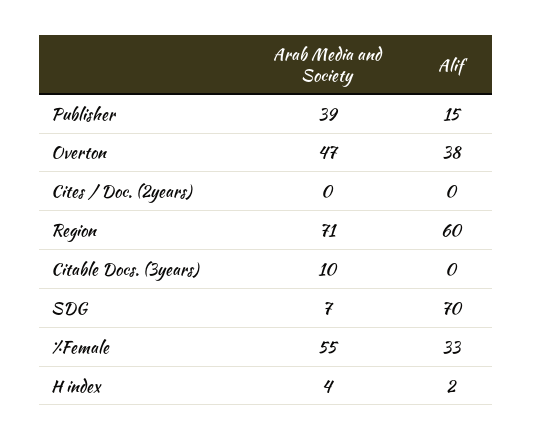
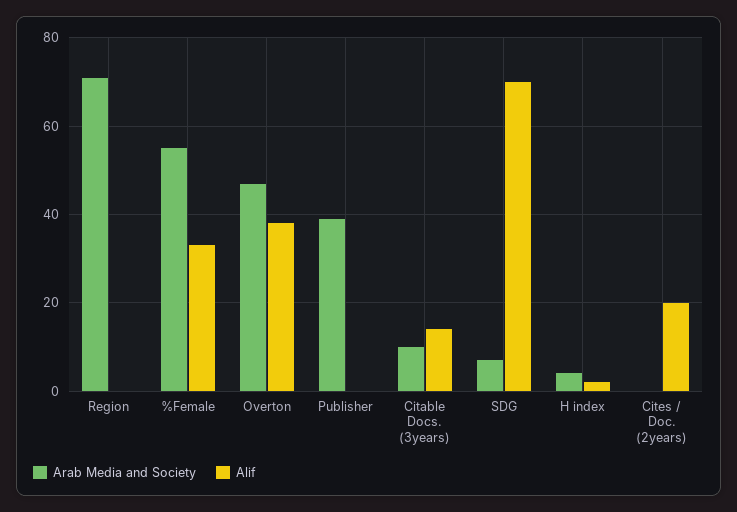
  {
    "Arab Media and Society": {
      "Publisher": 39,
      "Overton": 47,
      "Cites / Doc. (2years)": 0,
      "Region": 71,
      "Citable Docs. (3years)": 10,
      "SDG": 7,
      "%Female": 55,
      "H index": 4
    },
    "Alif": {
-     "Publisher": 15,
+     "Publisher": 0,
      "Overton": 38,
-     "Cites / Doc. (2years)": 0,
+     "Cites / Doc. (2years)": 20,
-     "Region": 60,
+     "Region": 0,
-     "Citable Docs. (3years)": 0,
+     "Citable Docs. (3years)": 15,
      "SDG": 70,
      "%Female": 33,
      "H index": 2
    }
  }

